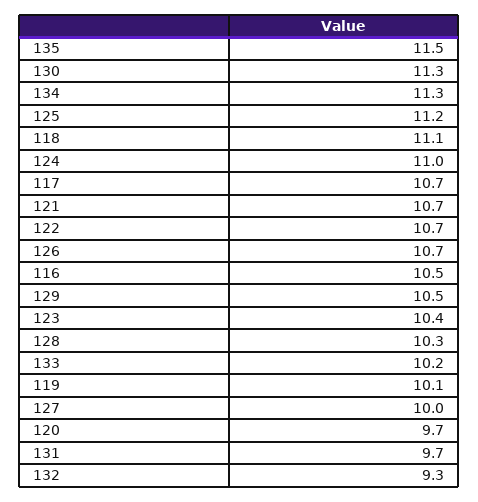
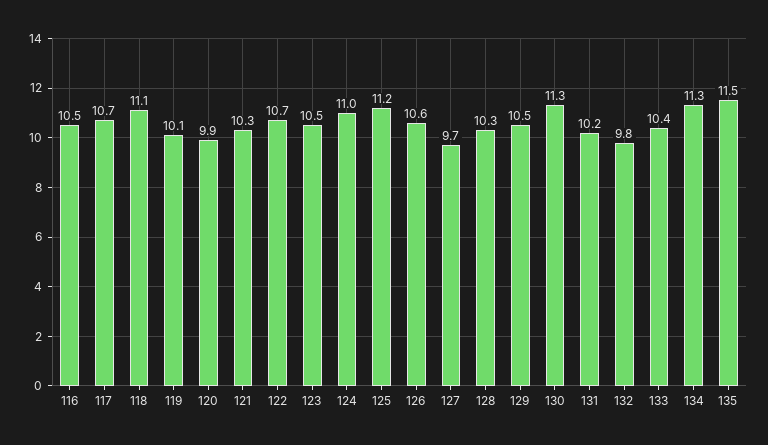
  {
    "135": 11.5,
    "130": 11.3,
    "134": 11.3,
    "125": 11.2,
    "118": 11.1,
    "124": 11,
    "117": 10.7,
-   "121": 10.7,
+   "121": 10.3,
    "122": 10.7,
-   "126": 10.7,
+   "126": 10.6,
    "116": 10.5,
    "129": 10.5,
-   "123": 10.4,
+   "123": 10.5,
    "128": 10.3,
-   "133": 10.2,
+   "133": 10.4,
    "119": 10.1,
-   "127": 10,
+   "127": 9.7,
-   "120": 9.7,
+   "120": 9.9,
-   "131": 9.7,
+   "131": 10.2,
-   "132": 9.3
+   "132": 9.8
  }

